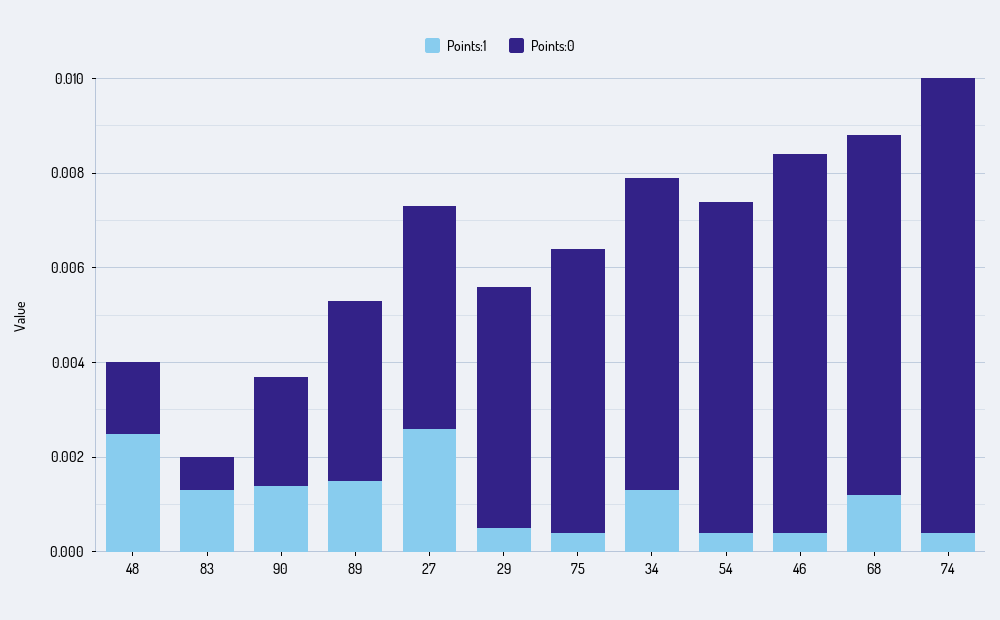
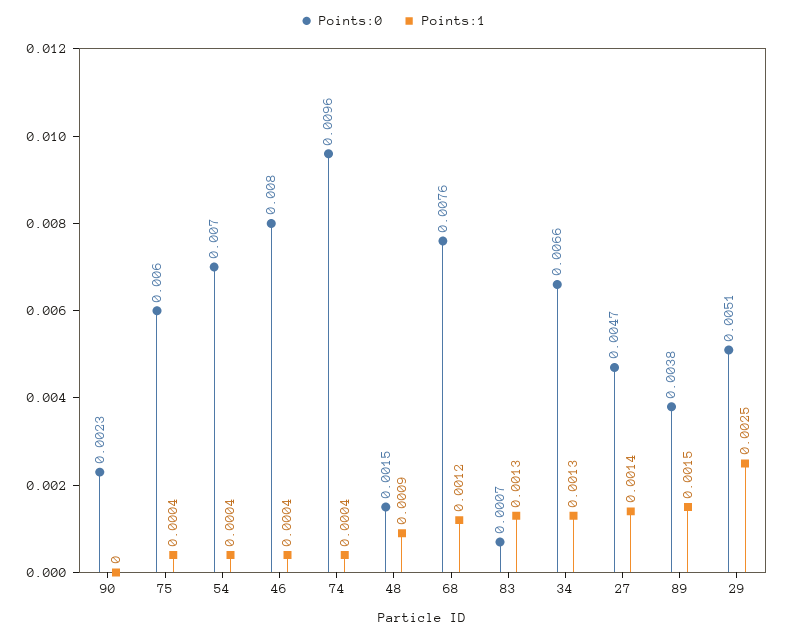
  {
    "Points:1": {
-     "48": 0.0025,
+     "48": 0.0009,
      "83": 0.0013,
-     "90": 0.0015,
+     "90": 0,
      "89": 0.0015,
-     "27": 0.0025,
+     "27": 0.0014,
-     "29": 0.0005,
+     "29": 0.0025,
      "75": 0.0004,
      "34": 0.0013,
      "54": 0.0004,
      "46": 0.0004,
      "68": 0.0012,
      "74": 0.0004
    },
    "Points:0": {
      "48": 0.0015,
      "83": 0.0007,
      "90": 0.0023,
      "89": 0.0038,
      "27": 0.0047,
      "29": 0.0051,
      "75": 0.006,
      "34": 0.0066,
      "54": 0.007,
      "46": 0.008,
      "68": 0.0076,
      "74": 0.0096
    }
  }

